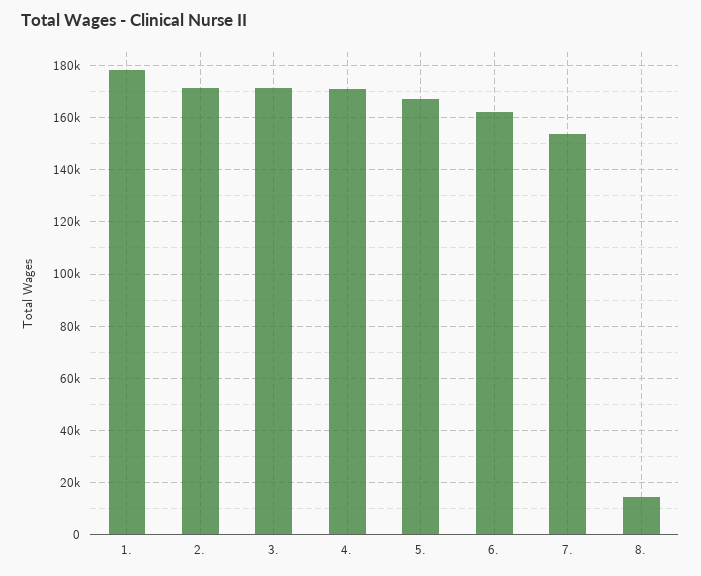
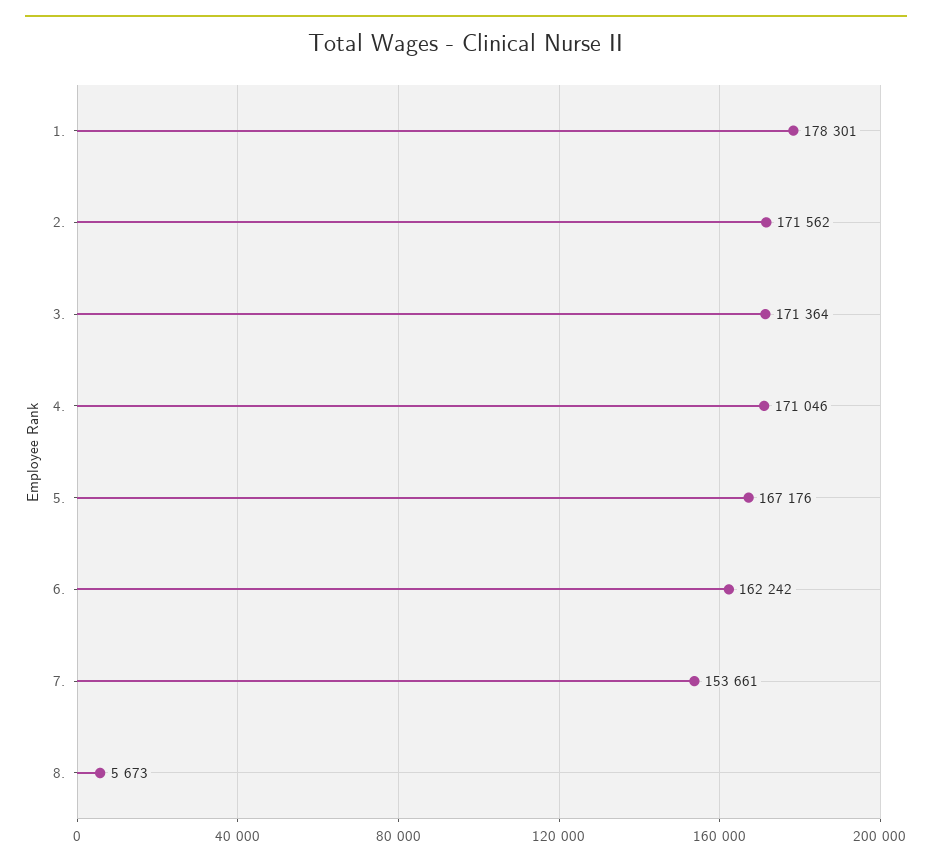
  {
    "1.": 178301,
    "2.": 171562,
    "3.": 171364,
    "4.": 171046,
    "5.": 167176,
    "6.": 162242,
    "7.": 153661,
-   "8.": 15000
+   "8.": 5673
  }

